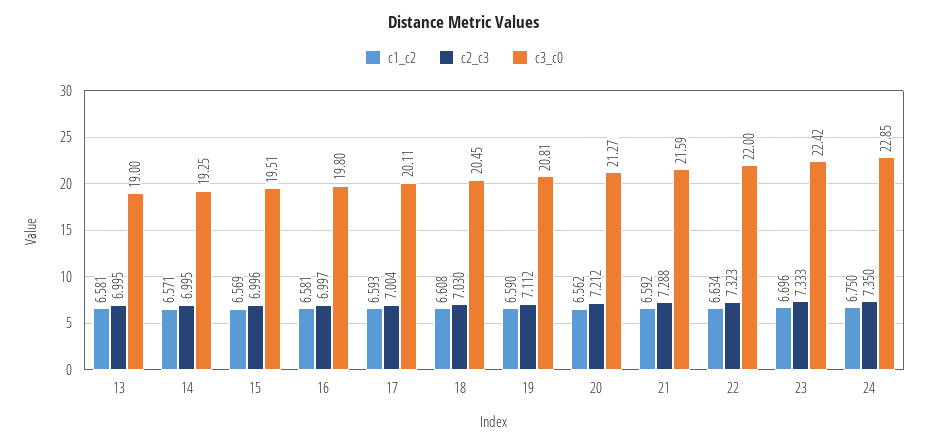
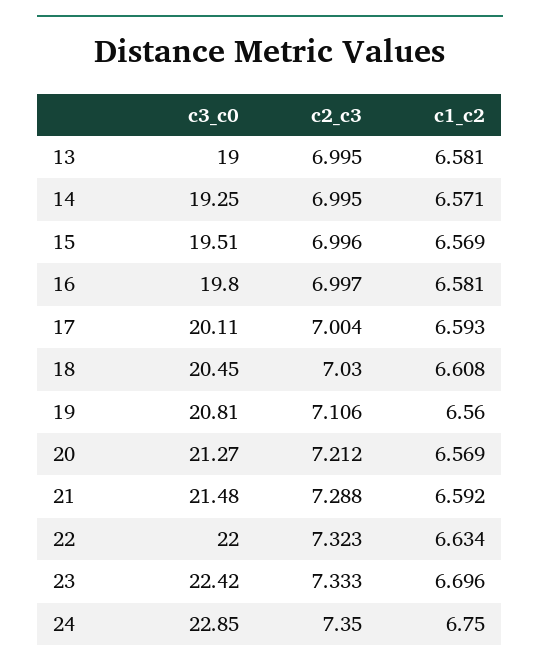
  {
    "c1_c2": {
      "13": 6.581,
      "14": 6.571,
      "15": 6.569,
      "16": 6.581,
      "17": 6.593,
      "18": 6.608,
-     "19": 6.59,
+     "19": 6.56,
-     "20": 6.562,
+     "20": 6.569,
      "21": 6.592,
      "22": 6.634,
      "23": 6.696,
      "24": 6.75
    },
    "c2_c3": {
      "13": 6.995,
      "14": 6.995,
      "15": 6.996,
      "16": 6.997,
      "17": 7.004,
      "18": 7.03,
-     "19": 7.112,
+     "19": 7.106,
      "20": 7.212,
      "21": 7.288,
      "22": 7.323,
      "23": 7.333,
      "24": 7.35
    },
    "c3_c0": {
      "13": 19,
      "14": 19.25,
      "15": 19.51,
      "16": 19.8,
      "17": 20.11,
      "18": 20.45,
      "19": 20.81,
      "20": 21.27,
-     "21": 21.59,
+     "21": 21.48,
      "22": 22,
      "23": 22.42,
      "24": 22.85
    }
  }

